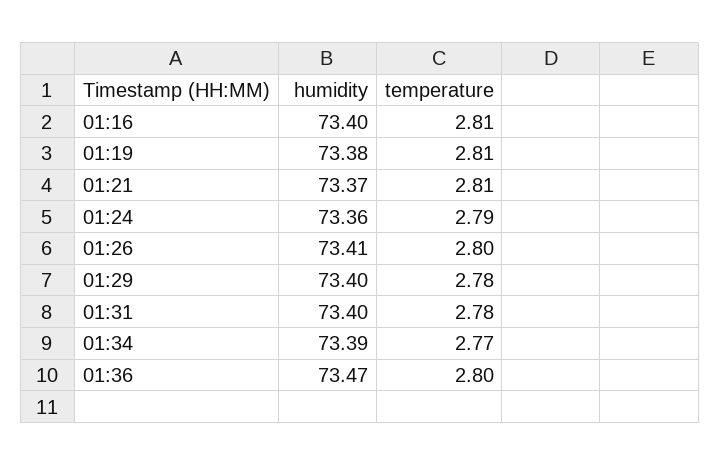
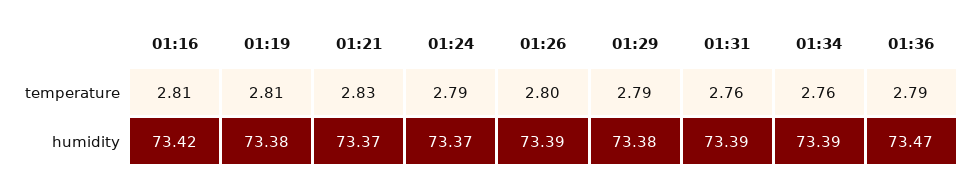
  {
    "humidity": {
-     "01:16": 73.4,
+     "01:16": 73.42,
      "01:19": 73.38,
      "01:21": 73.37,
-     "01:24": 73.36,
+     "01:24": 73.37,
-     "01:26": 73.41,
+     "01:26": 73.39,
-     "01:29": 73.4,
+     "01:29": 73.38,
-     "01:31": 73.4,
+     "01:31": 73.39,
      "01:34": 73.39,
      "01:36": 73.47
    },
    "temperature": {
      "01:16": 2.81,
      "01:19": 2.81,
-     "01:21": 2.81,
+     "01:21": 2.83,
      "01:24": 2.79,
      "01:26": 2.8,
-     "01:29": 2.78,
+     "01:29": 2.79,
-     "01:31": 2.78,
+     "01:31": 2.76,
-     "01:34": 2.77,
+     "01:34": 2.76,
-     "01:36": 2.8
+     "01:36": 2.79
    }
  }

